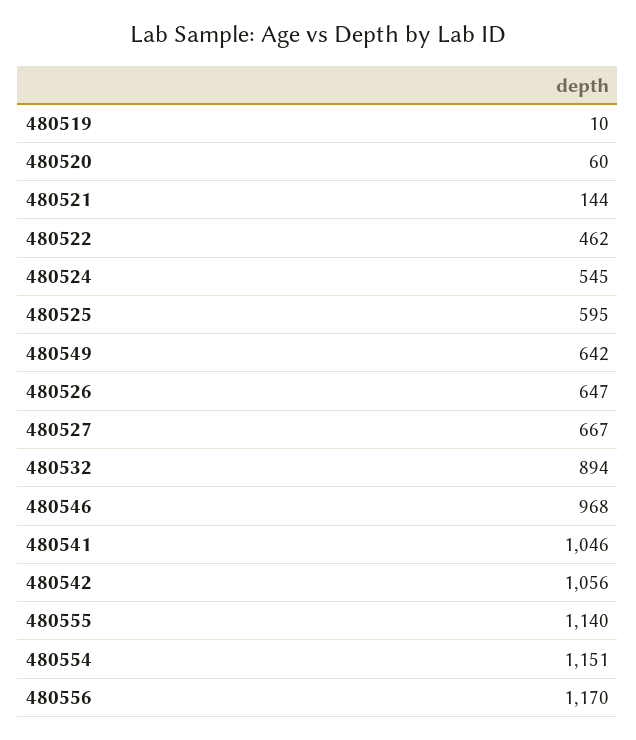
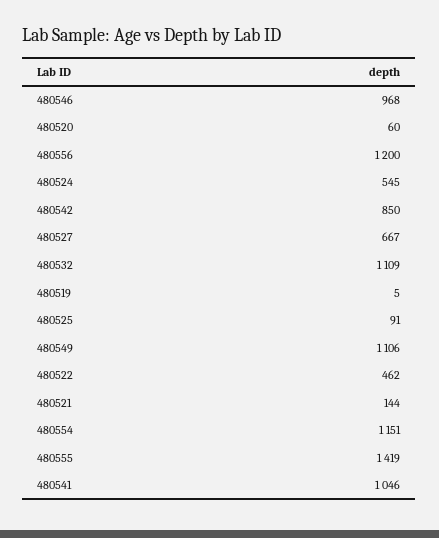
  {
-   "480519": 10,
+   "480519": 5,
    "480520": 60,
    "480521": 144,
    "480522": 462,
    "480524": 545,
-   "480525": 595,
+   "480525": 91,
-   "480549": 642,
+   "480549": 1106,
-   "480526": 647,
    "480527": 667,
-   "480532": 894,
+   "480532": 1109,
    "480546": 968,
    "480541": 1046,
-   "480542": 1056,
+   "480542": 850,
-   "480555": 1140,
+   "480555": 1419,
    "480554": 1151,
-   "480556": 1170
+   "480556": 1200
  }

